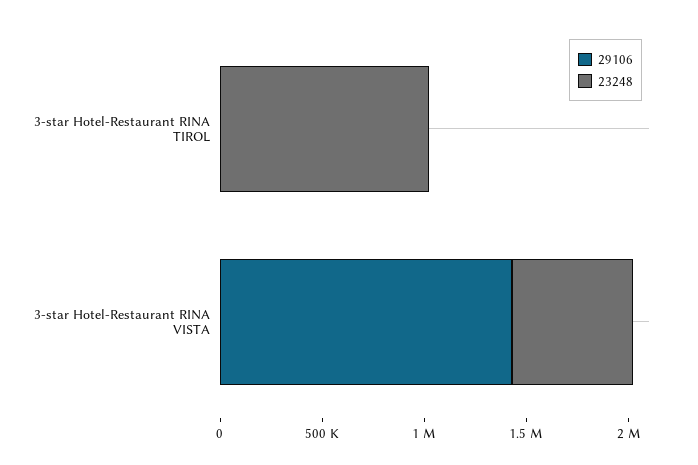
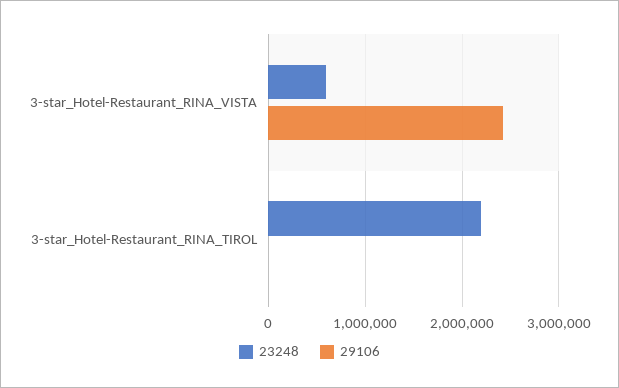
  {
    "29106": {
      "3-star Hotel-Restaurant RINA TIROL": 0,
-     "3-star Hotel-Restaurant RINA VISTA": 1400000
+     "3-star Hotel-Restaurant RINA VISTA": 2400000
    },
    "23248": {
-     "3-star Hotel-Restaurant RINA TIROL": 1000000,
+     "3-star Hotel-Restaurant RINA TIROL": 2200000,
      "3-star Hotel-Restaurant RINA VISTA": 600000
    }
  }

